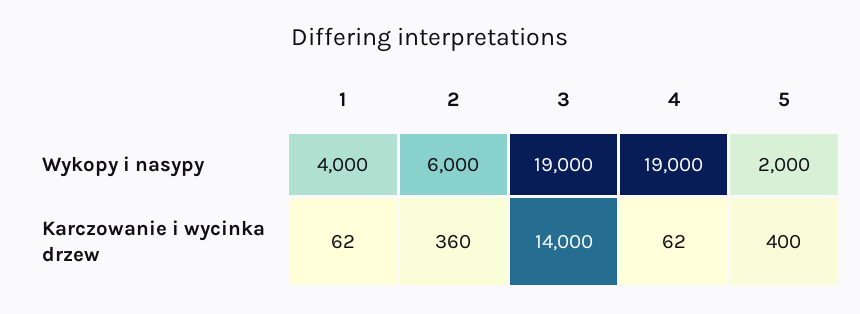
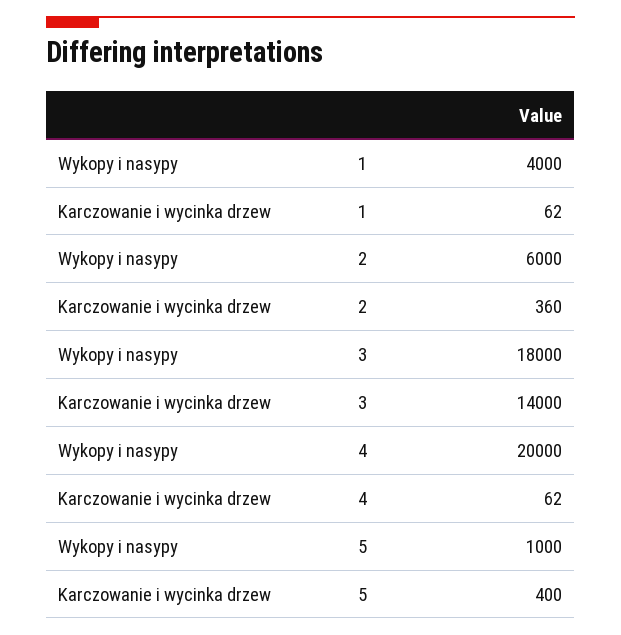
  {
    "1": {
      "Wykopy i nasypy": 4000,
      "Karczowanie i wycinka drzew": 62
    },
    "2": {
      "Wykopy i nasypy": 6000,
      "Karczowanie i wycinka drzew": 360
    },
    "3": {
-     "Wykopy i nasypy": 19000,
+     "Wykopy i nasypy": 18000,
      "Karczowanie i wycinka drzew": 14000
    },
    "4": {
-     "Wykopy i nasypy": 19000,
+     "Wykopy i nasypy": 20000,
      "Karczowanie i wycinka drzew": 62
    },
    "5": {
-     "Wykopy i nasypy": 2000,
+     "Wykopy i nasypy": 1000,
      "Karczowanie i wycinka drzew": 400
    }
  }

